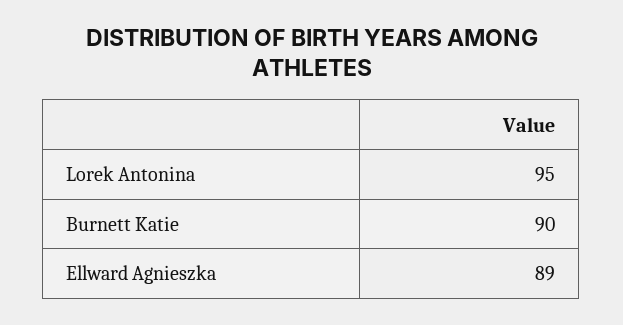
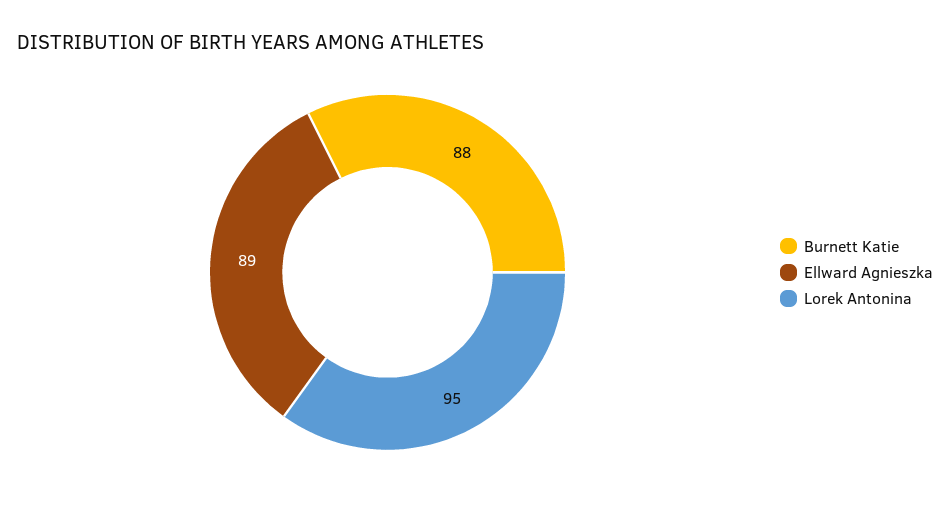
  {
    "Lorek Antonina": 95,
-   "Burnett Katie": 90,
+   "Burnett Katie": 88,
    "Ellward Agnieszka": 89
  }

